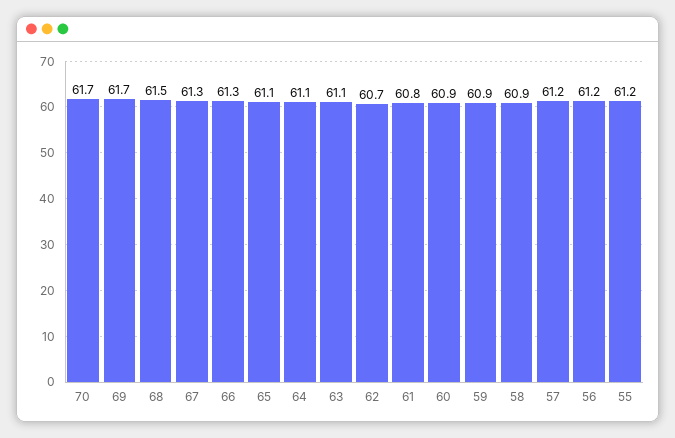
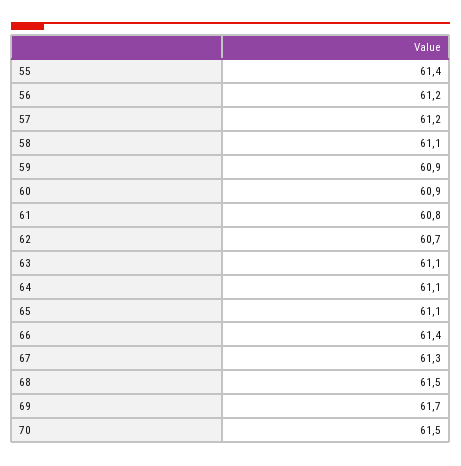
  {
-   "70": 61.7,
+   "70": 61.5,
    "69": 61.7,
    "68": 61.5,
    "67": 61.3,
-   "66": 61.3,
+   "66": 61.4,
    "65": 61.1,
    "64": 61.1,
    "63": 61.1,
    "62": 60.7,
    "61": 60.8,
    "60": 60.9,
    "59": 60.9,
-   "58": 60.9,
+   "58": 61.1,
    "57": 61.2,
    "56": 61.2,
-   "55": 61.2
+   "55": 61.4
  }

